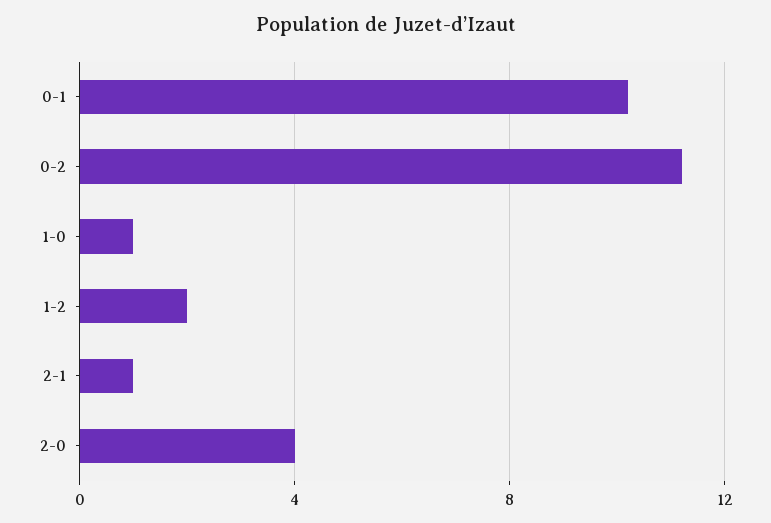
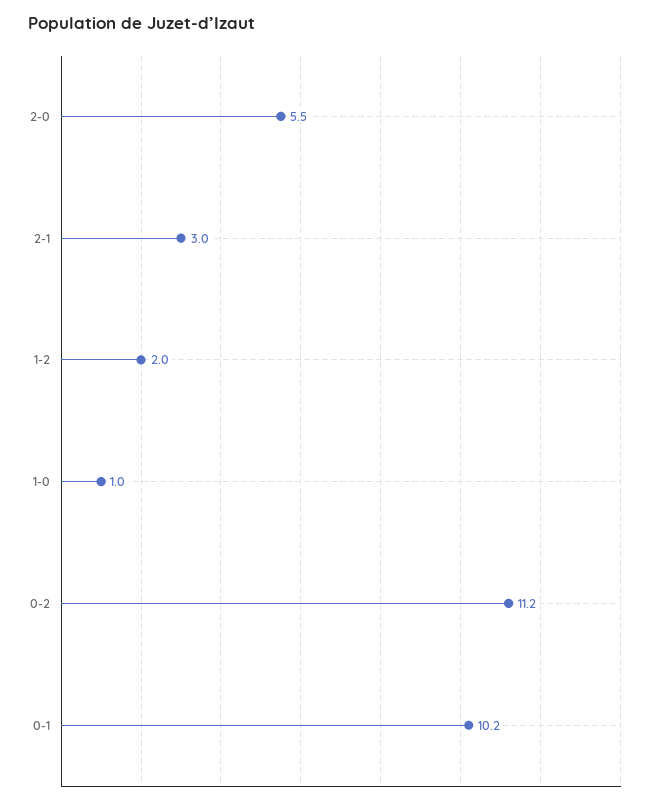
  {
    "0-1": 10.2,
    "0-2": 11.2,
    "1-0": 1,
    "1-2": 2,
-   "2-1": 1,
+   "2-1": 3,
-   "2-0": 4
+   "2-0": 5.5
  }

